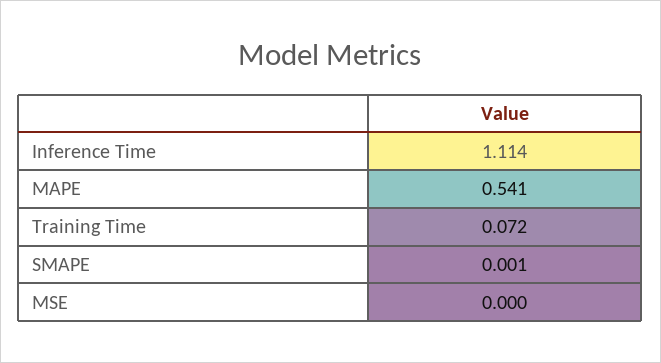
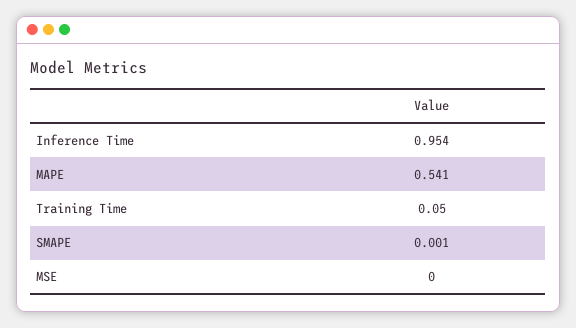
  {
-   "Inference Time": 1.114,
+   "Inference Time": 0.954,
    "MAPE": 0.541,
-   "Training Time": 0.072,
+   "Training Time": 0.05,
    "SMAPE": 0.001,
    "MSE": 0
  }

